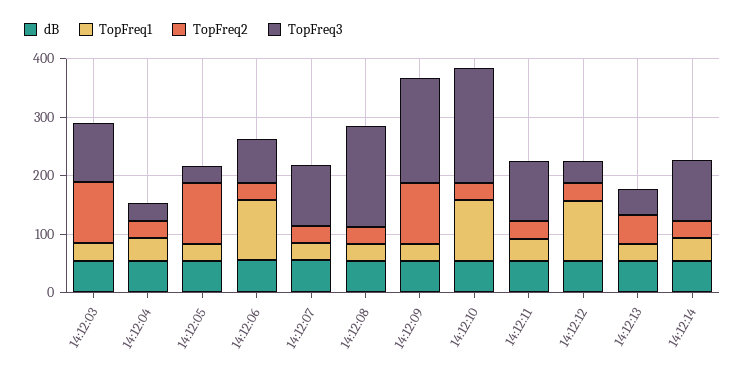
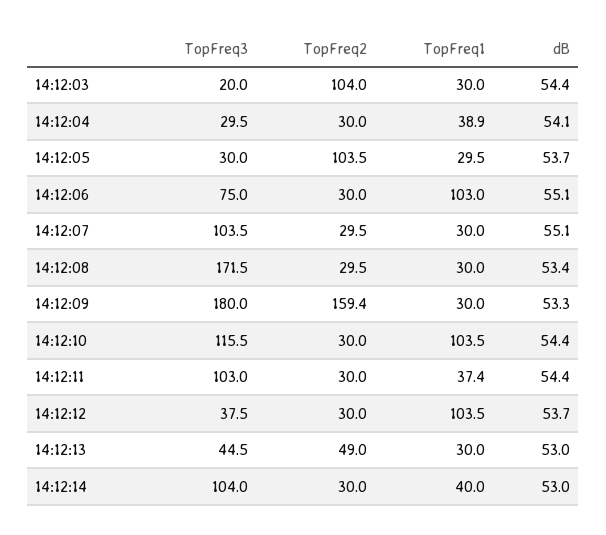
  {
    "dB": {
      "14:12:03": 54.4,
      "14:12:04": 54.1,
      "14:12:05": 53.7,
      "14:12:06": 55.1,
      "14:12:07": 55.1,
      "14:12:08": 53.4,
      "14:12:09": 53.3,
      "14:12:10": 54.4,
      "14:12:11": 54.4,
      "14:12:12": 53.7,
      "14:12:13": 53,
      "14:12:14": 53
    },
    "TopFreq1": {
      "14:12:03": 30,
      "14:12:04": 38.9,
      "14:12:05": 29.5,
      "14:12:06": 103,
      "14:12:07": 30,
      "14:12:08": 30,
      "14:12:09": 30,
      "14:12:10": 103.5,
      "14:12:11": 37.4,
      "14:12:12": 103.5,
      "14:12:13": 30,
      "14:12:14": 40
    },
    "TopFreq2": {
      "14:12:03": 104,
      "14:12:04": 30,
      "14:12:05": 103.5,
      "14:12:06": 30,
      "14:12:07": 29.5,
      "14:12:08": 29.5,
-     "14:12:09": 100,
+     "14:12:09": 159.4,
      "14:12:10": 30,
      "14:12:11": 30,
      "14:12:12": 30,
      "14:12:13": 49,
      "14:12:14": 30
    },
    "TopFreq3": {
-     "14:12:03": 100,
+     "14:12:03": 20,
      "14:12:04": 29.5,
      "14:12:05": 30,
      "14:12:06": 75,
      "14:12:07": 103.5,
      "14:12:08": 171.5,
      "14:12:09": 180,
-     "14:12:10": 200,
+     "14:12:10": 115.5,
      "14:12:11": 103,
      "14:12:12": 37.5,
      "14:12:13": 44.5,
      "14:12:14": 104
    }
  }

